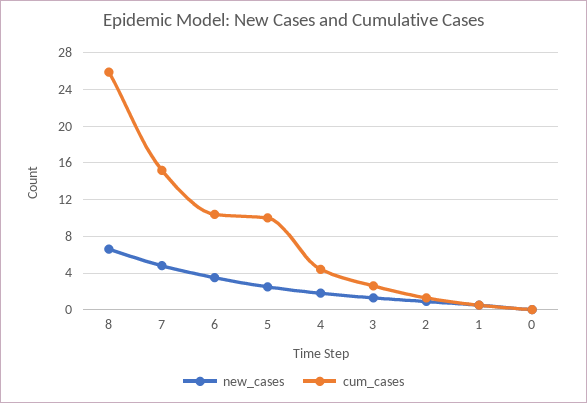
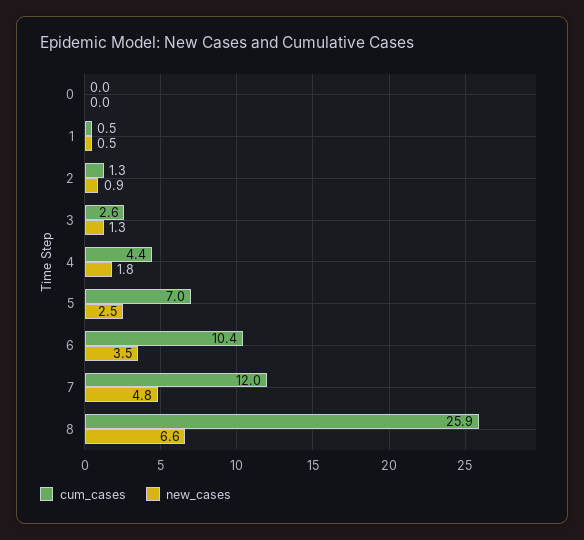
  {
    "new_cases": {
      "8": 6.6,
      "7": 4.8,
      "6": 3.5,
      "5": 2.5,
      "4": 1.8,
      "3": 1.3,
      "2": 0.9,
      "1": 0.5,
      "0": 0
    },
    "cum_cases": {
      "8": 25.9,
-     "7": 15,
+     "7": 12,
      "6": 10.4,
-     "5": 10,
+     "5": 7,
      "4": 4.4,
      "3": 2.6,
      "2": 1.3,
      "1": 0.5,
      "0": 0
    }
  }

